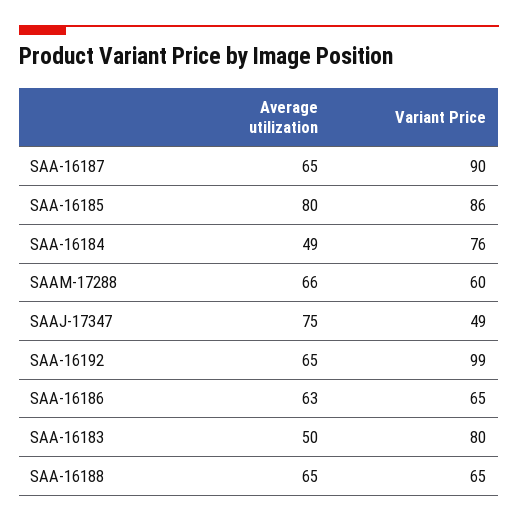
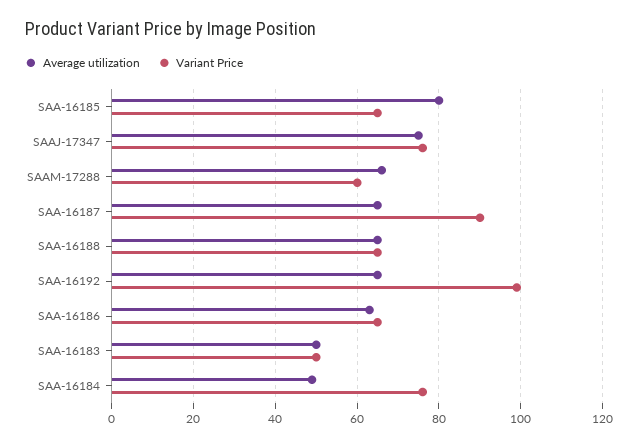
  {
    "Average utilization": {
      "SAA-16187": 65,
      "SAA-16185": 80,
      "SAA-16184": 49,
      "SAAM-17288": 66,
      "SAAJ-17347": 75,
      "SAA-16192": 65,
      "SAA-16186": 63,
      "SAA-16183": 50,
      "SAA-16188": 65
    },
    "Variant Price": {
      "SAA-16187": 90,
-     "SAA-16185": 86,
+     "SAA-16185": 65,
      "SAA-16184": 76,
      "SAAM-17288": 60,
-     "SAAJ-17347": 49,
+     "SAAJ-17347": 75,
      "SAA-16192": 99,
      "SAA-16186": 65,
-     "SAA-16183": 80,
+     "SAA-16183": 50,
      "SAA-16188": 65
    }
  }

